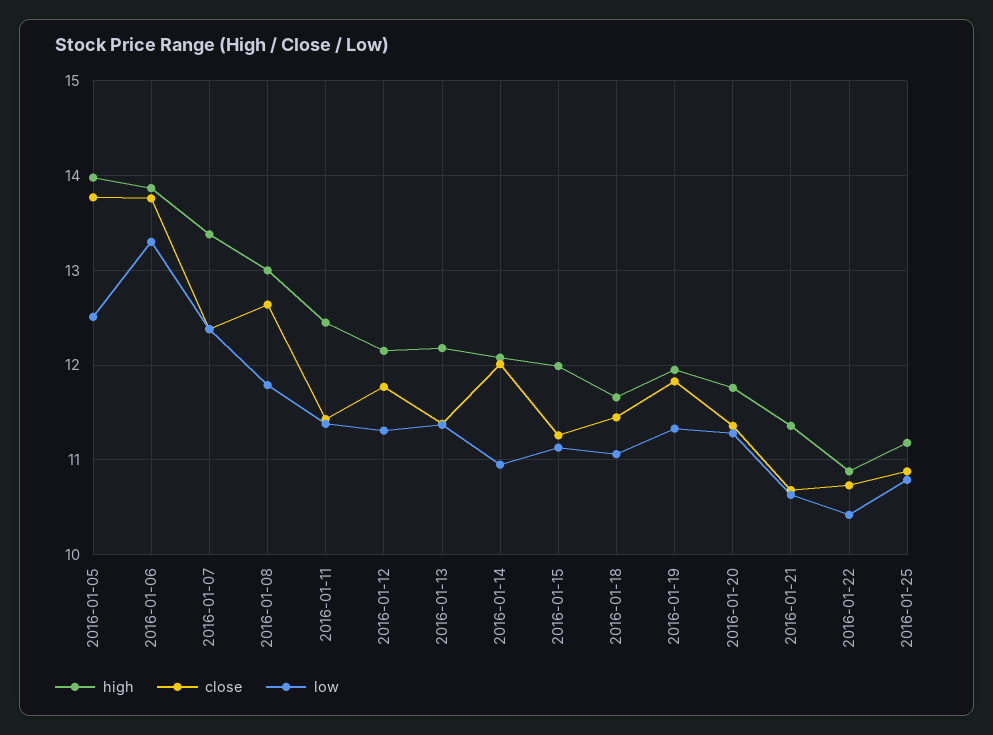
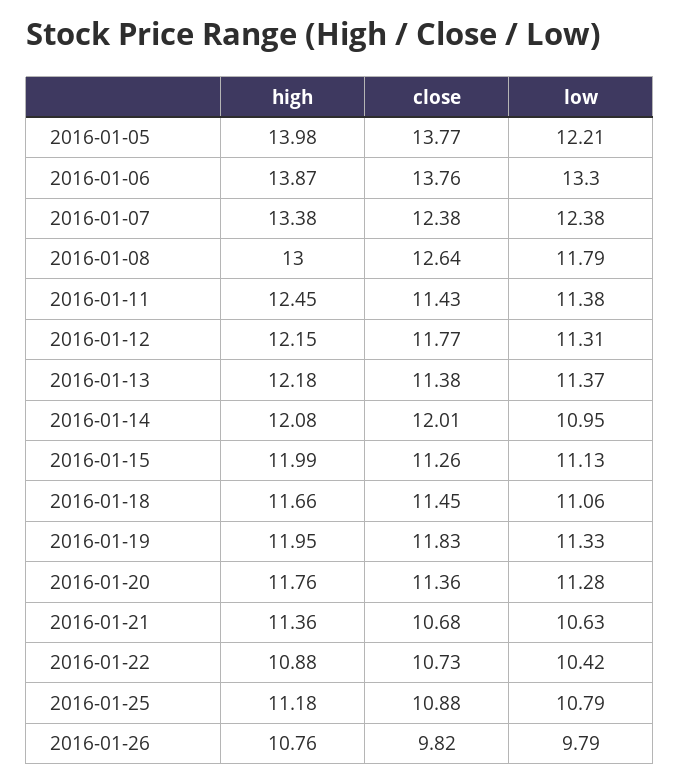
  {
    "high": {
      "2016-01-05": 13.98,
      "2016-01-06": 13.87,
      "2016-01-07": 13.38,
      "2016-01-08": 13,
      "2016-01-11": 12.45,
      "2016-01-12": 12.15,
      "2016-01-13": 12.18,
      "2016-01-14": 12.08,
      "2016-01-15": 11.99,
      "2016-01-18": 11.66,
      "2016-01-19": 11.95,
      "2016-01-20": 11.76,
      "2016-01-21": 11.36,
      "2016-01-22": 10.88,
-     "2016-01-25": 11.18
+     "2016-01-25": 11.18,
+     "2016-01-26": 10.76
    },
    "close": {
      "2016-01-05": 13.77,
      "2016-01-06": 13.76,
      "2016-01-07": 12.38,
      "2016-01-08": 12.64,
      "2016-01-11": 11.43,
      "2016-01-12": 11.77,
      "2016-01-13": 11.38,
      "2016-01-14": 12.01,
      "2016-01-15": 11.26,
      "2016-01-18": 11.45,
      "2016-01-19": 11.83,
      "2016-01-20": 11.36,
      "2016-01-21": 10.68,
      "2016-01-22": 10.73,
-     "2016-01-25": 10.88
+     "2016-01-25": 10.88,
+     "2016-01-26": 9.82
    },
    "low": {
-     "2016-01-05": 12.5,
+     "2016-01-05": 12.21,
      "2016-01-06": 13.3,
      "2016-01-07": 12.38,
      "2016-01-08": 11.79,
      "2016-01-11": 11.38,
      "2016-01-12": 11.31,
      "2016-01-13": 11.37,
      "2016-01-14": 10.95,
      "2016-01-15": 11.13,
      "2016-01-18": 11.06,
      "2016-01-19": 11.33,
      "2016-01-20": 11.28,
      "2016-01-21": 10.63,
      "2016-01-22": 10.42,
-     "2016-01-25": 10.79
+     "2016-01-25": 10.79,
+     "2016-01-26": 9.79
    }
  }

